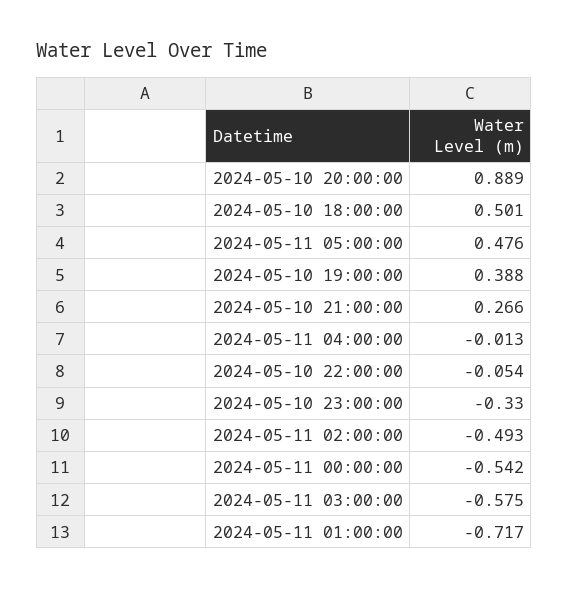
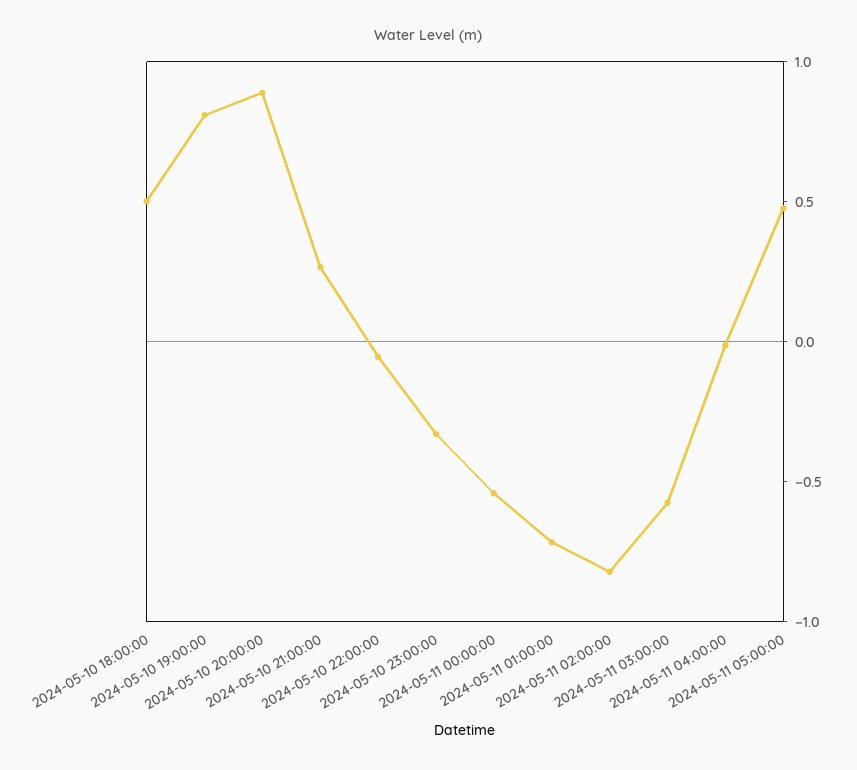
  {
    "2024-05-10 20:00:00": 0.889,
    "2024-05-10 18:00:00": 0.501,
    "2024-05-11 05:00:00": 0.476,
-   "2024-05-10 19:00:00": 0.388,
+   "2024-05-10 19:00:00": 0.8,
    "2024-05-10 21:00:00": 0.266,
    "2024-05-11 04:00:00": -0.013,
    "2024-05-10 22:00:00": -0.054,
    "2024-05-10 23:00:00": -0.33,
-   "2024-05-11 02:00:00": -0.493,
+   "2024-05-11 02:00:00": -0.8,
    "2024-05-11 00:00:00": -0.542,
    "2024-05-11 03:00:00": -0.575,
    "2024-05-11 01:00:00": -0.717
  }

